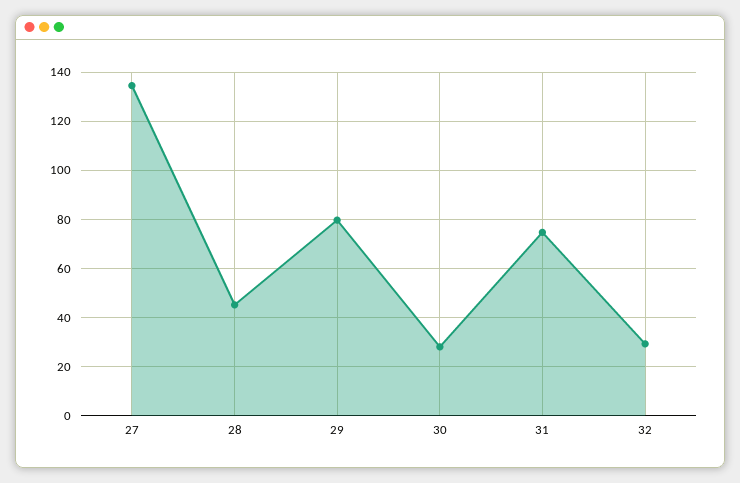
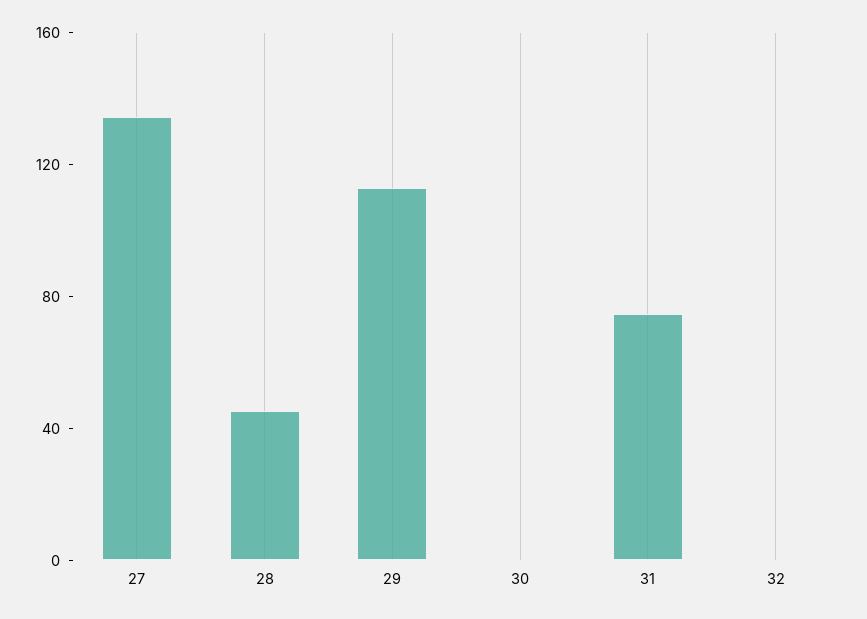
  {
    "27": 135,
    "28": 45,
-   "29": 80,
+   "29": 110,
-   "30": 27.5,
+   "30": 0,
    "31": 75,
-   "32": 30
+   "32": 0
  }

